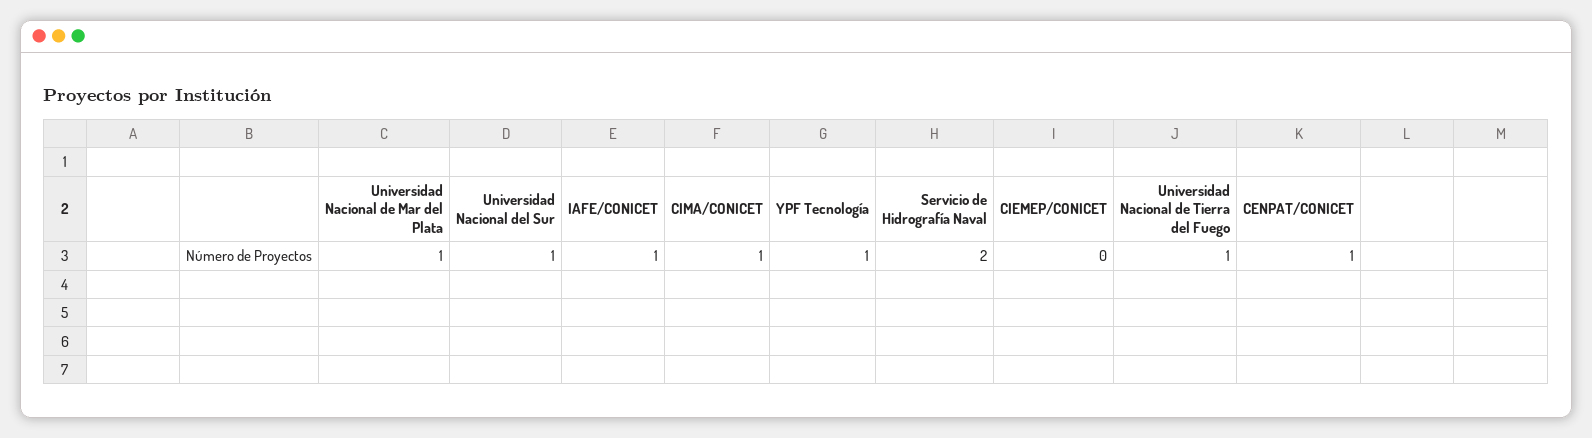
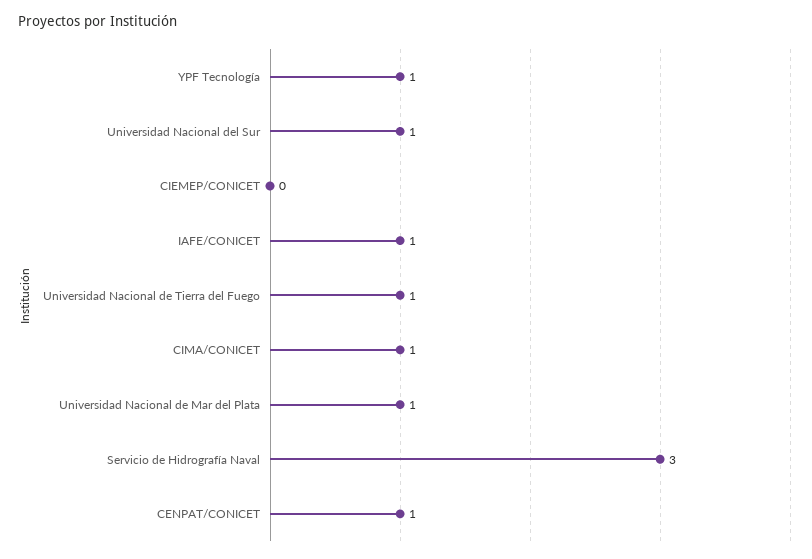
  {
    "Universidad Nacional de Mar del Plata": 1,
    "Universidad Nacional del Sur": 1,
    "IAFE/CONICET": 1,
    "CIMA/CONICET": 1,
    "YPF Tecnología": 1,
-   "Servicio de Hidrografía Naval": 2,
+   "Servicio de Hidrografía Naval": 3,
    "CIEMEP/CONICET": 0,
    "Universidad Nacional de Tierra del Fuego": 1,
    "CENPAT/CONICET": 1
  }

